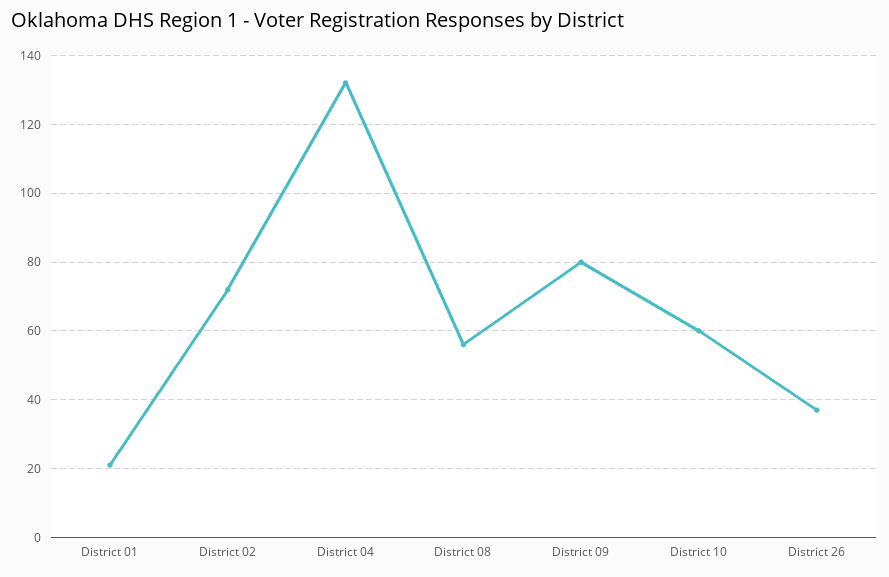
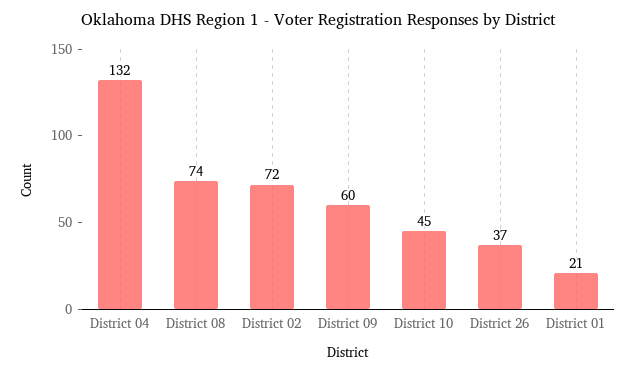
  {
    "District 01": 21,
    "District 02": 72,
    "District 04": 132,
-   "District 08": 55,
+   "District 08": 74,
-   "District 09": 80,
+   "District 09": 60,
-   "District 10": 60,
+   "District 10": 45,
    "District 26": 37
  }

